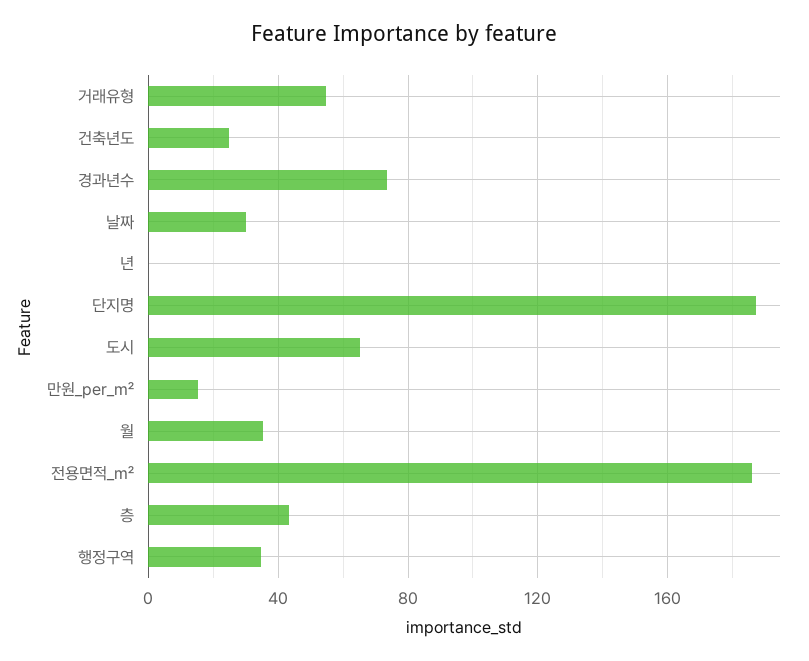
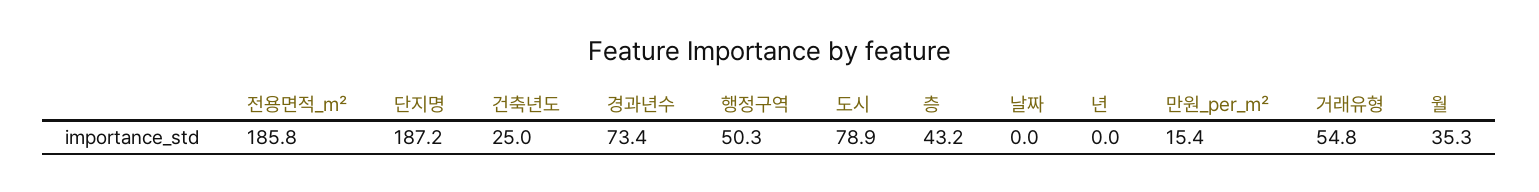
  {
    "거래유형": 54.8,
    "건축년도": 25,
    "경과년수": 73.4,
-   "날짜": 30,
+   "날짜": 0,
    "년": 0,
    "단지명": 187.2,
-   "도시": 65,
+   "도시": 78.9,
    "만원_per_㎡": 15.4,
    "월": 35.3,
    "전용면적_㎡": 185.8,
    "층": 43.2,
-   "행정구역": 35
+   "행정구역": 50.3
  }

